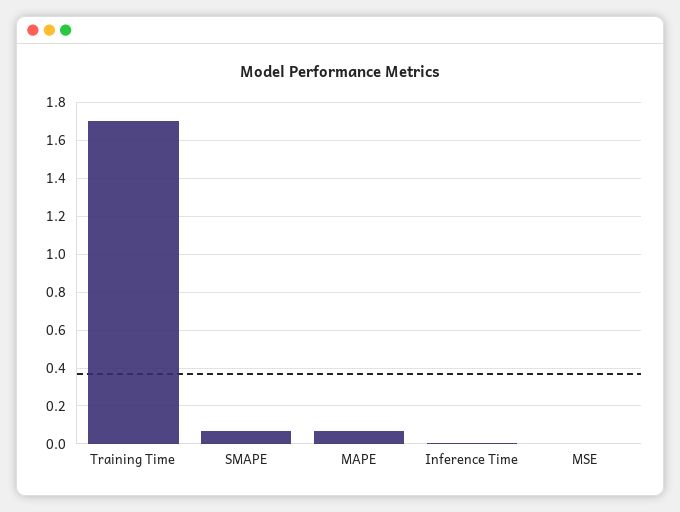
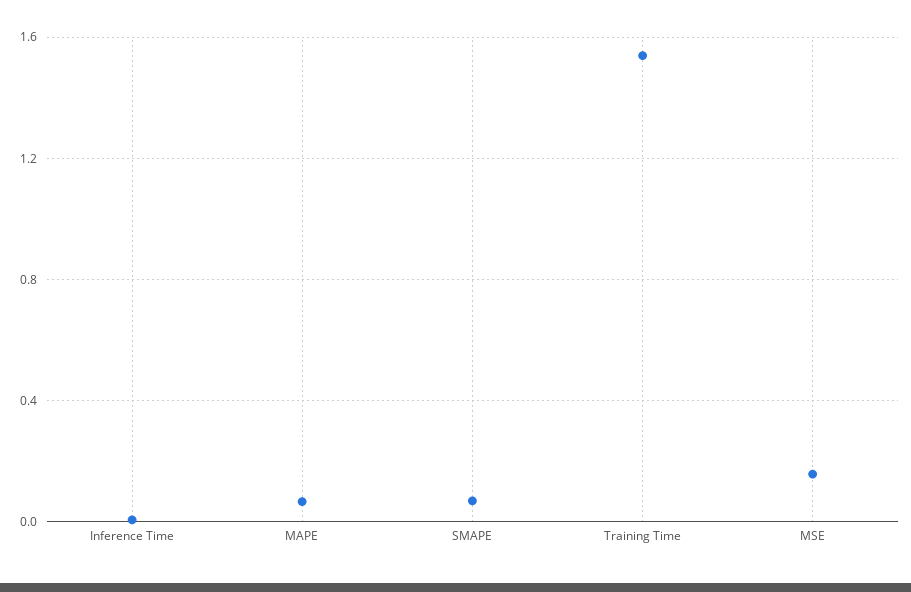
  {
-   "Training Time": 1.7,
+   "Training Time": 1.55,
    "SMAPE": 0.05,
    "MAPE": 0.05,
    "Inference Time": 0,
-   "MSE": 0
+   "MSE": 0.15
  }

